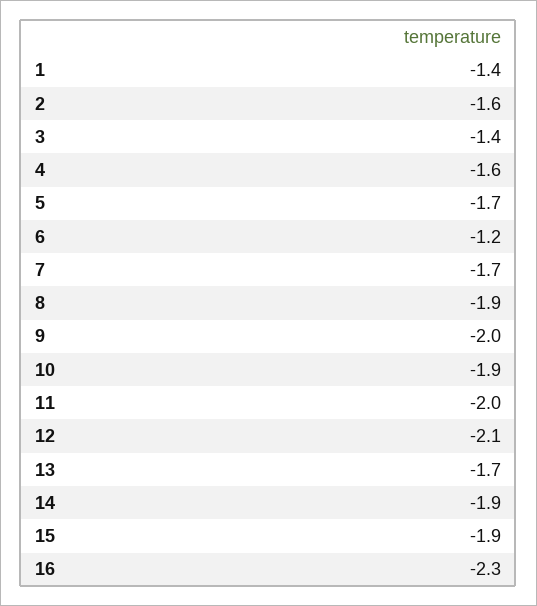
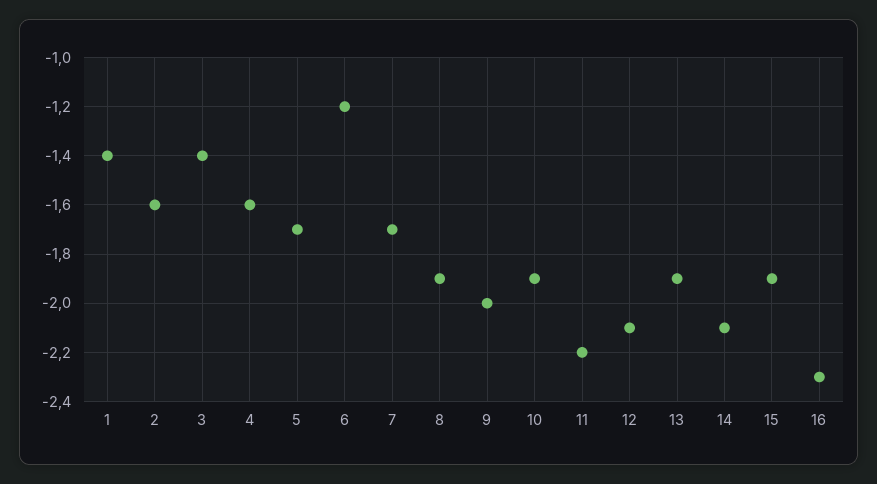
  {
    "1": -1.4,
    "2": -1.6,
    "3": -1.4,
    "4": -1.6,
    "5": -1.7,
    "6": -1.2,
    "7": -1.7,
    "8": -1.9,
    "9": -2,
    "10": -1.9,
-   "11": -2,
+   "11": -2.2,
    "12": -2.1,
-   "13": -1.7,
+   "13": -1.9,
-   "14": -1.9,
+   "14": -2.1,
    "15": -1.9,
    "16": -2.3
  }

